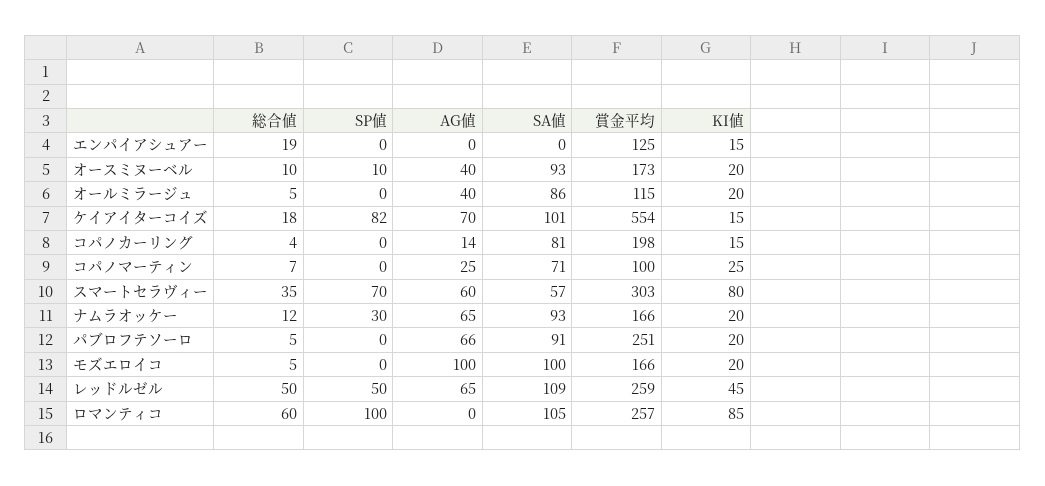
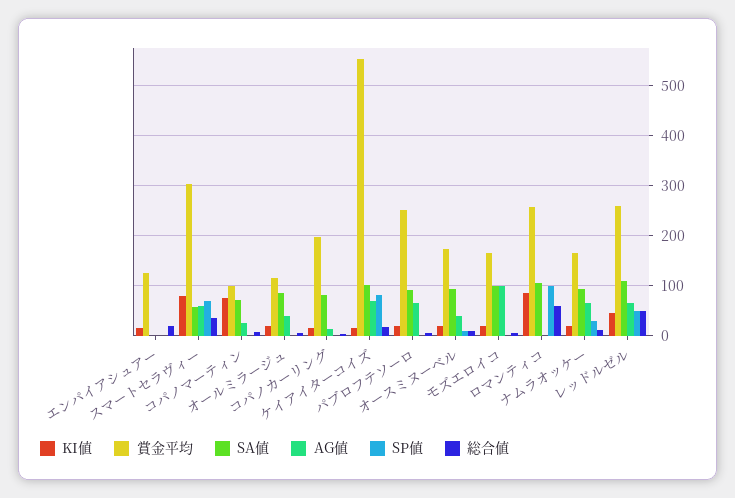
  {
    "総合値": {
      "エンパイアシュアー": 19,
      "オースミヌーベル": 10,
      "オールミラージュ": 5,
      "ケイアイターコイズ": 18,
      "コパノカーリング": 4,
      "コパノマーティン": 7,
      "スマートセラヴィー": 35,
      "ナムラオッケー": 12,
      "パブロフテソーロ": 5,
      "モズエロイコ": 5,
      "レッドルゼル": 50,
      "ロマンティコ": 60
    },
    "SP値": {
      "エンパイアシュアー": 0,
      "オースミヌーベル": 10,
      "オールミラージュ": 0,
      "ケイアイターコイズ": 82,
      "コパノカーリング": 0,
      "コパノマーティン": 0,
      "スマートセラヴィー": 70,
      "ナムラオッケー": 30,
      "パブロフテソーロ": 0,
      "モズエロイコ": 0,
      "レッドルゼル": 50,
      "ロマンティコ": 100
    },
    "AG値": {
      "エンパイアシュアー": 0,
      "オースミヌーベル": 40,
      "オールミラージュ": 40,
      "ケイアイターコイズ": 70,
      "コパノカーリング": 14,
      "コパノマーティン": 25,
      "スマートセラヴィー": 60,
      "ナムラオッケー": 65,
      "パブロフテソーロ": 66,
      "モズエロイコ": 100,
      "レッドルゼル": 65,
      "ロマンティコ": 0
    },
    "SA値": {
      "エンパイアシュアー": 0,
      "オースミヌーベル": 93,
      "オールミラージュ": 86,
      "ケイアイターコイズ": 101,
      "コパノカーリング": 81,
      "コパノマーティン": 71,
      "スマートセラヴィー": 57,
      "ナムラオッケー": 93,
      "パブロフテソーロ": 91,
      "モズエロイコ": 100,
      "レッドルゼル": 109,
      "ロマンティコ": 105
    },
    "賞金平均": {
      "エンパイアシュアー": 125,
      "オースミヌーベル": 173,
      "オールミラージュ": 115,
      "ケイアイターコイズ": 554,
      "コパノカーリング": 198,
      "コパノマーティン": 100,
      "スマートセラヴィー": 303,
      "ナムラオッケー": 166,
      "パブロフテソーロ": 251,
      "モズエロイコ": 166,
      "レッドルゼル": 259,
      "ロマンティコ": 257
    },
    "KI値": {
      "エンパイアシュアー": 15,
      "オースミヌーベル": 20,
      "オールミラージュ": 20,
      "ケイアイターコイズ": 15,
      "コパノカーリング": 15,
-     "コパノマーティン": 25,
+     "コパノマーティン": 80,
      "スマートセラヴィー": 80,
      "ナムラオッケー": 20,
      "パブロフテソーロ": 20,
      "モズエロイコ": 20,
      "レッドルゼル": 45,
      "ロマンティコ": 85
    }
  }

